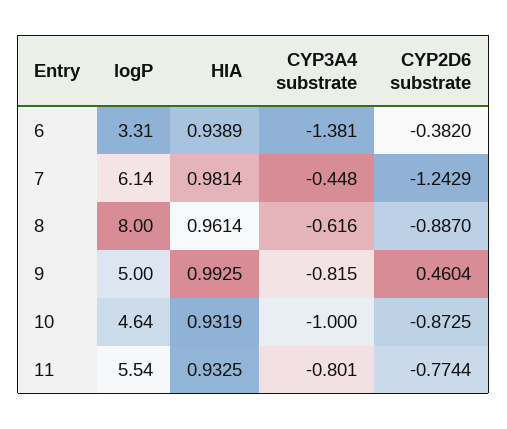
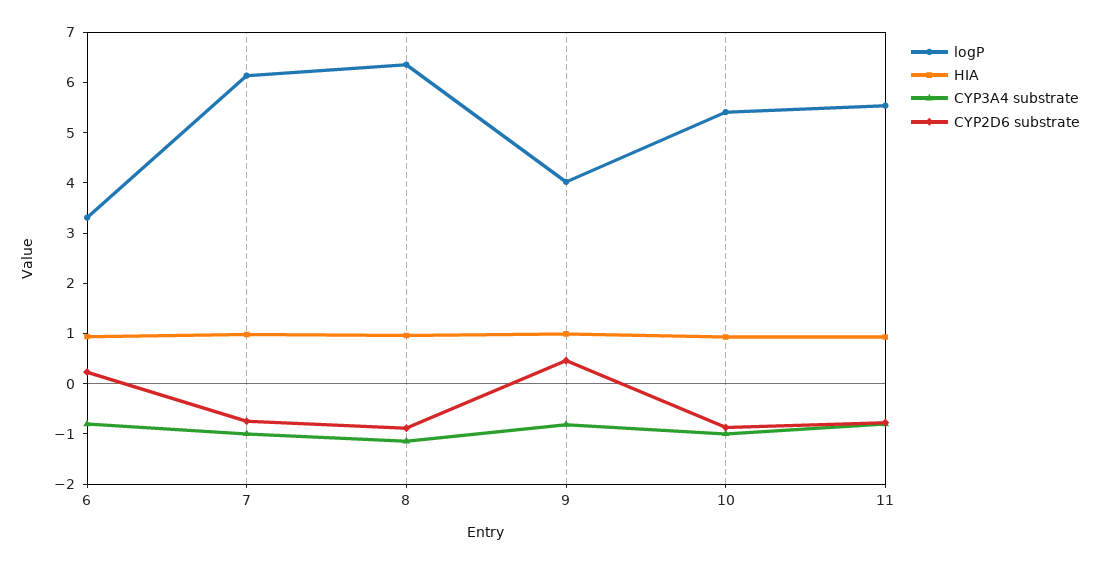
  {
    "logP": {
      "6": 3.31,
      "7": 6.14,
-     "8": 8,
+     "8": 6.4,
-     "9": 5,
+     "9": 4,
-     "10": 4.64,
+     "10": 5.4,
      "11": 5.54
    },
    "HIA": {
      "6": 0.9389,
      "7": 0.9814,
      "8": 0.9614,
      "9": 0.9925,
      "10": 0.9319,
      "11": 0.9325
    },
    "CYP3A4 substrate": {
-     "6": -1.381,
+     "6": -0.8,
-     "7": -0.448,
+     "7": -1,
-     "8": -0.616,
+     "8": -1.2,
      "9": -0.815,
      "10": -1,
      "11": -0.801
    },
    "CYP2D6 substrate": {
-     "6": -0.382,
+     "6": 0.2,
-     "7": -1.2429,
+     "7": -0.8,
      "8": -0.887,
      "9": 0.4604,
      "10": -0.8725,
      "11": -0.7744
    }
  }

